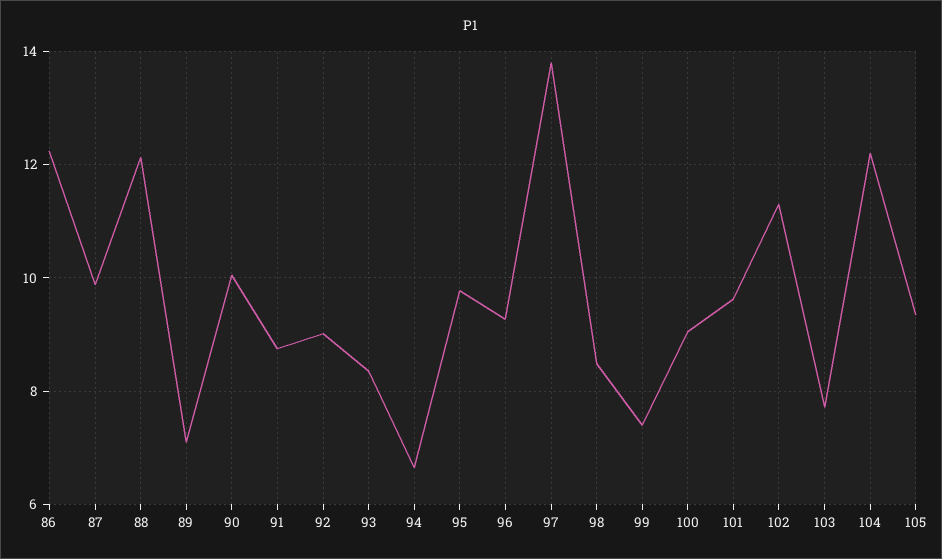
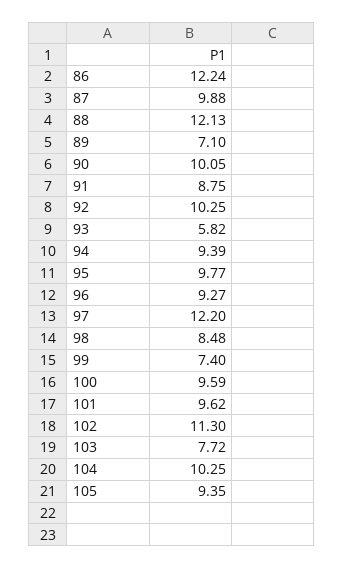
  {
    "86": 12.24,
    "87": 9.88,
    "88": 12.13,
    "89": 7.1,
    "90": 10.05,
    "91": 8.75,
-   "92": 9,
+   "92": 10.25,
-   "93": 8.4,
+   "93": 5.82,
-   "94": 6.6,
+   "94": 9.39,
    "95": 9.77,
    "96": 9.27,
-   "97": 13.8,
+   "97": 12.2,
    "98": 8.48,
    "99": 7.4,
-   "100": 9,
+   "100": 9.59,
    "101": 9.62,
    "102": 11.3,
    "103": 7.72,
-   "104": 12.2,
+   "104": 10.25,
    "105": 9.35
  }

